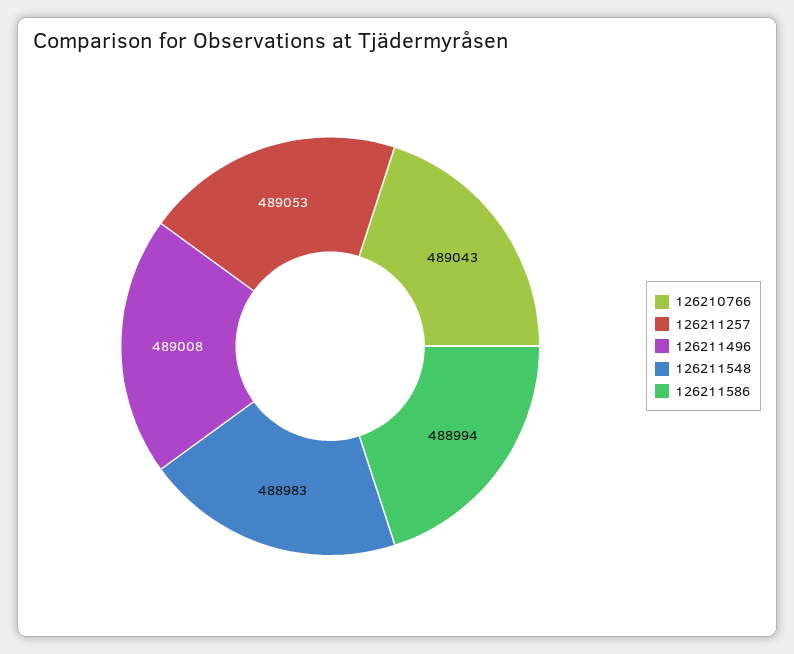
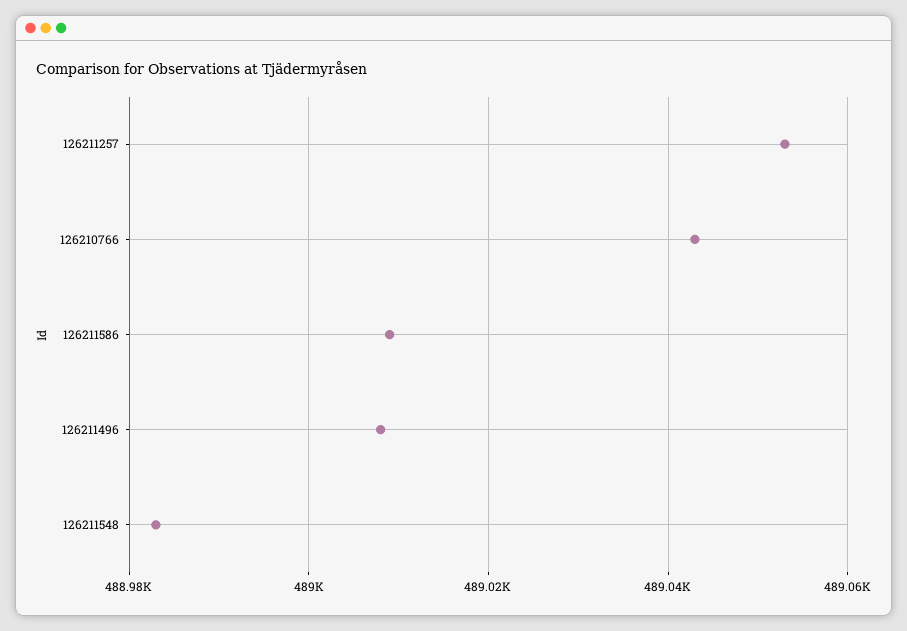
  {
    "126210766": 489043,
    "126211257": 489053,
    "126211496": 489008,
    "126211548": 488983,
-   "126211586": 488994
+   "126211586": 489010
  }

